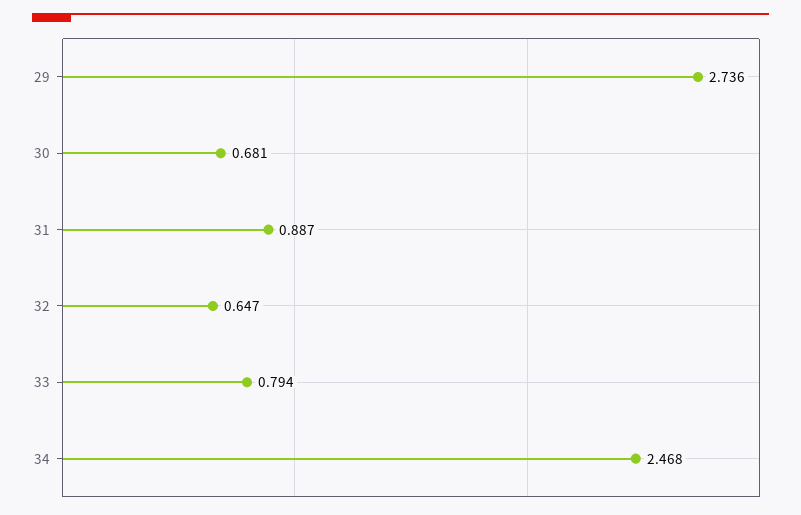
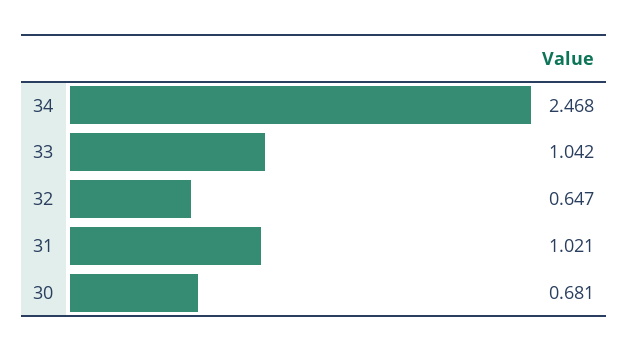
  {
-   "29": 2.736,
    "30": 0.681,
-   "31": 0.887,
+   "31": 1.021,
    "32": 0.647,
-   "33": 0.794,
+   "33": 1.042,
    "34": 2.468
  }

